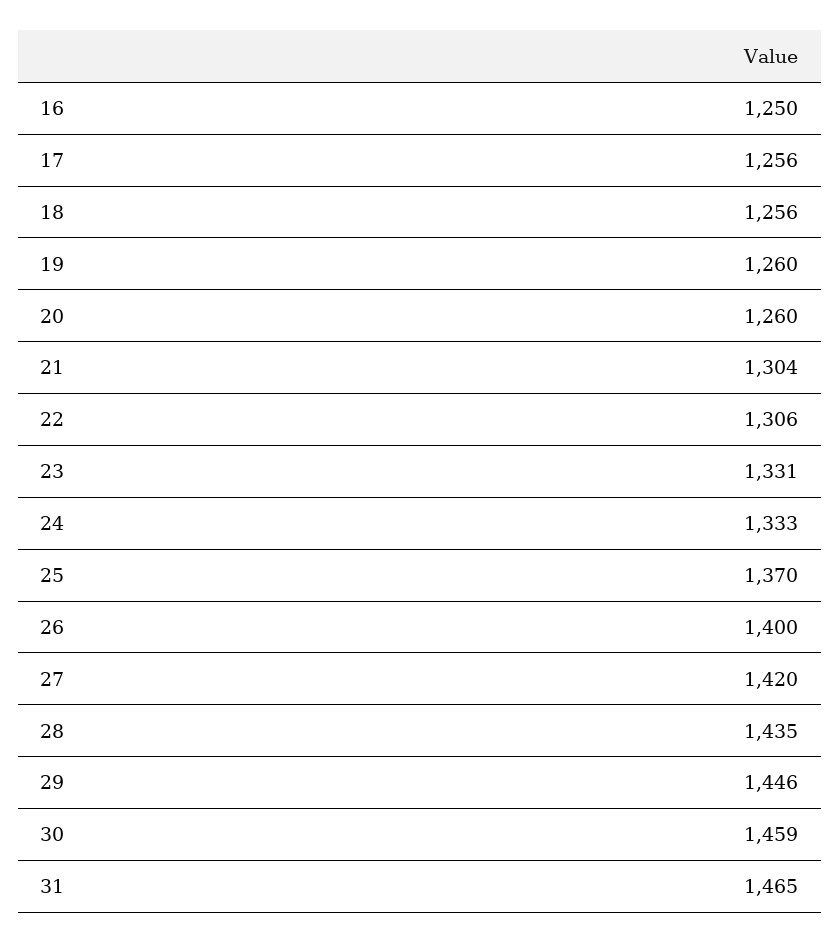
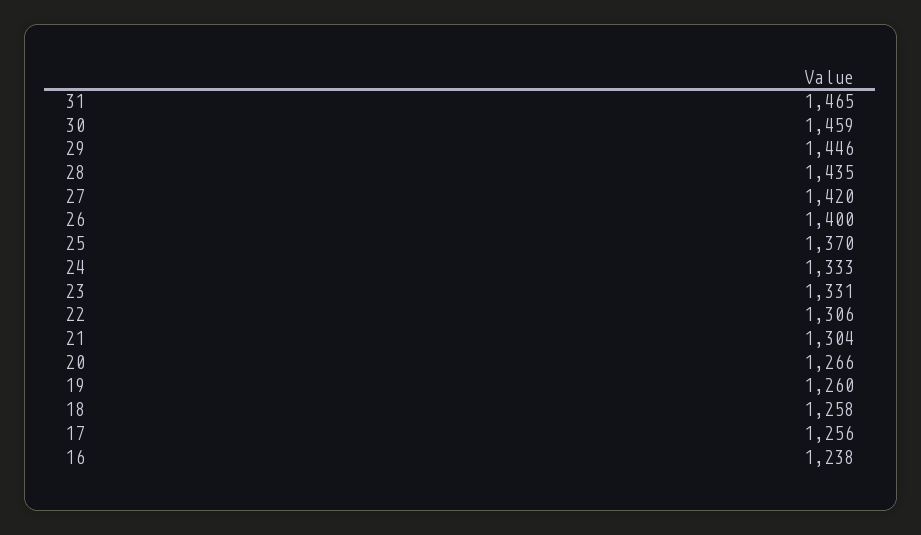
  {
-   "16": 1250,
+   "16": 1238,
    "17": 1256,
-   "18": 1256,
+   "18": 1258,
    "19": 1260,
-   "20": 1260,
+   "20": 1266,
    "21": 1304,
    "22": 1306,
    "23": 1331,
    "24": 1333,
    "25": 1370,
    "26": 1400,
    "27": 1420,
    "28": 1435,
    "29": 1446,
    "30": 1459,
    "31": 1465
  }

